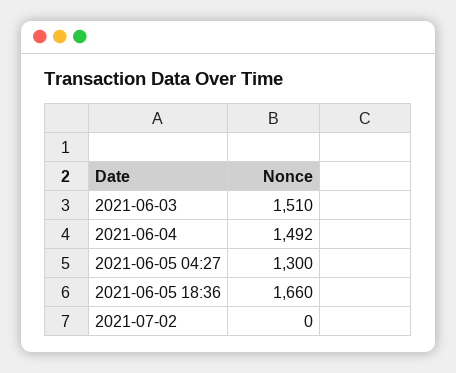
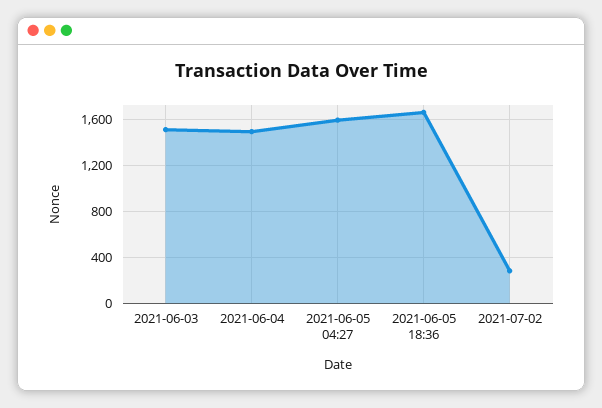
  {
    "2021-06-03": 1510,
    "2021-06-04": 1492,
-   "2021-06-05 04:27": 1300,
+   "2021-06-05 04:27": 1600,
    "2021-06-05 18:36": 1660,
-   "2021-07-02": 0
+   "2021-07-02": 300
  }

